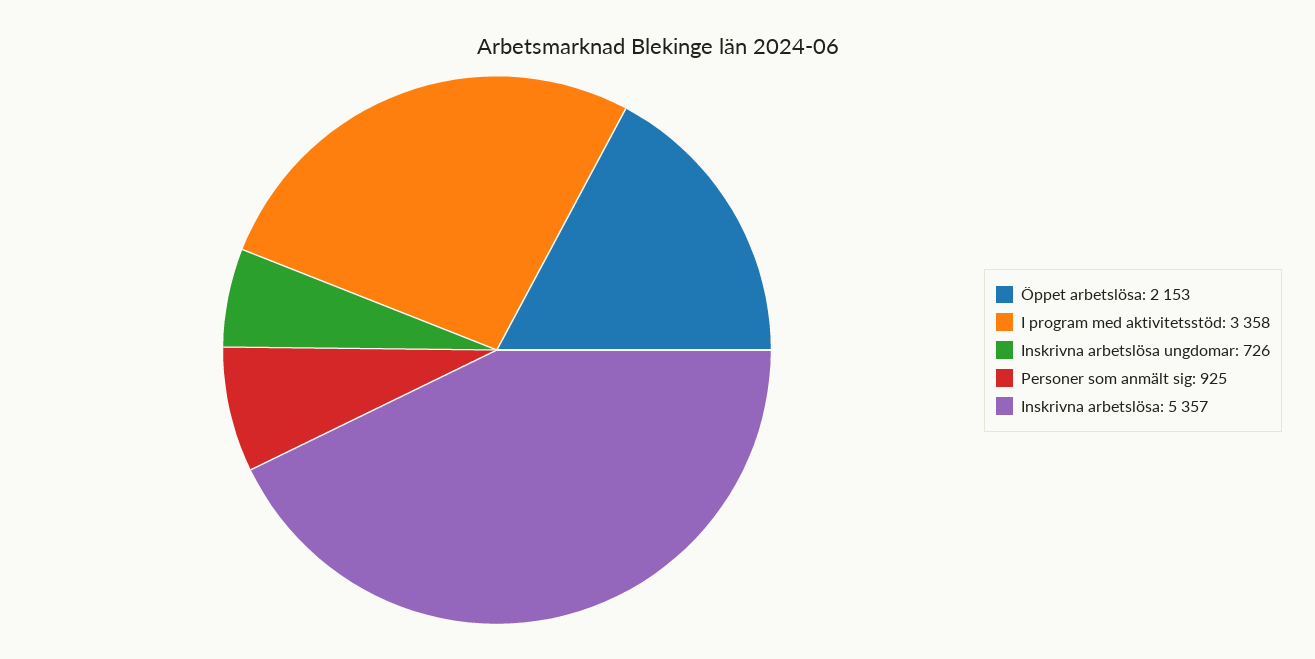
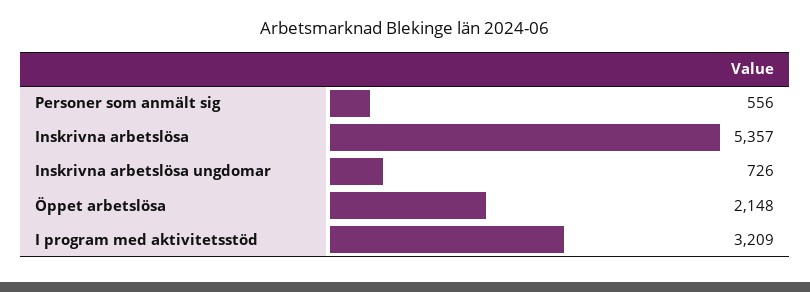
  {
-   "Öppet arbetslösa": 2153,
+   "Öppet arbetslösa": 2148,
-   "I program med aktivitetsstöd": 3358,
+   "I program med aktivitetsstöd": 3209,
    "Inskrivna arbetslösa ungdomar": 726,
-   "Personer som anmält sig": 925,
+   "Personer som anmält sig": 556,
    "Inskrivna arbetslösa": 5357
  }

